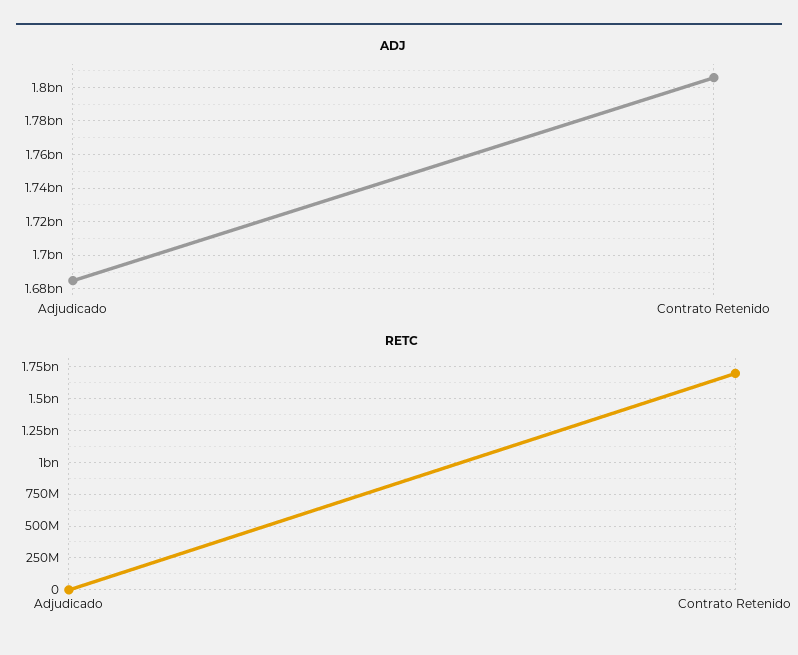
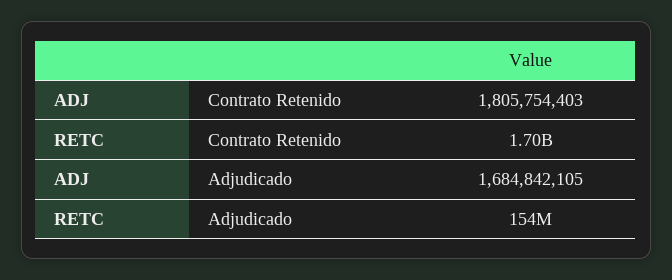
  {
    "ADJ": {
      "Adjudicado": 1684842105,
      "Contrato Retenido": 1805754403
    },
    "RETC": {
-     "Adjudicado": 0,
+     "Adjudicado": 154000000,
      "Contrato Retenido": 1700000000
    }
  }

